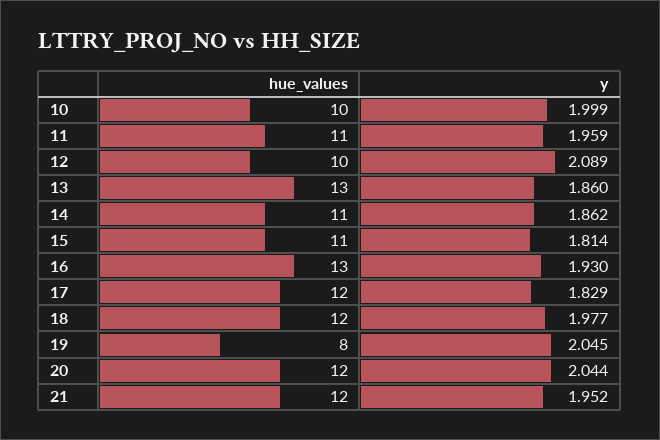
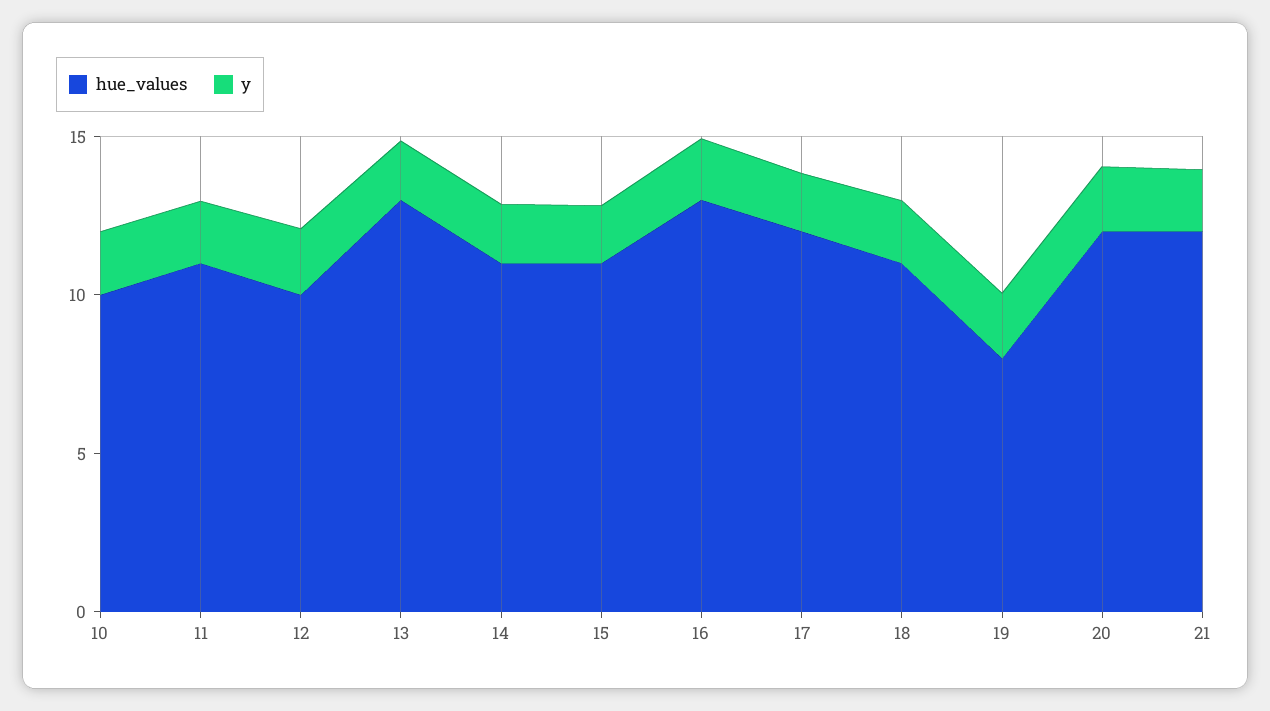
  {
    "hue_values": {
      "10": 10,
      "11": 11,
      "12": 10,
      "13": 13,
      "14": 11,
      "15": 11,
      "16": 13,
      "17": 12,
-     "18": 12,
+     "18": 11,
      "19": 8,
      "20": 12,
      "21": 12
    },
    "y": {
      "10": 1.999,
      "11": 1.959,
      "12": 2.089,
      "13": 1.86,
      "14": 1.862,
      "15": 1.814,
      "16": 1.93,
      "17": 1.829,
      "18": 1.977,
      "19": 2.045,
      "20": 2.044,
      "21": 1.952
    }
  }

